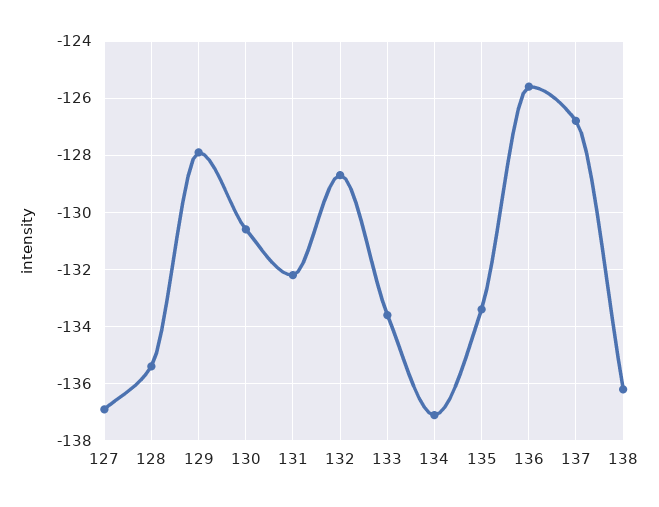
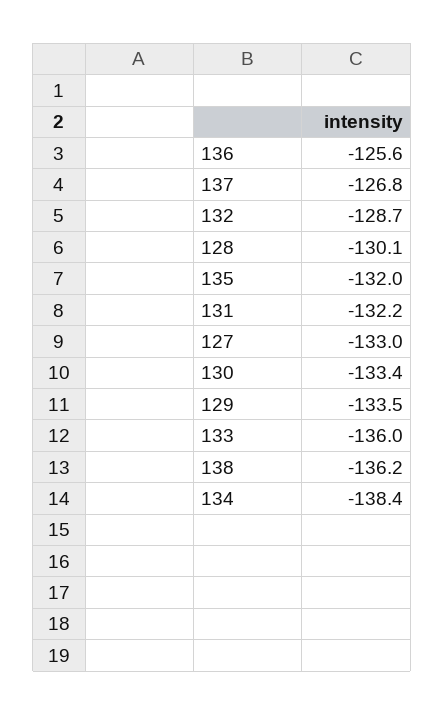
  {
-   "127": -137,
+   "127": -133,
-   "128": -135.5,
+   "128": -130.1,
-   "129": -128,
+   "129": -133.5,
-   "130": -130.5,
+   "130": -133.4,
    "131": -132.2,
    "132": -128.7,
-   "133": -133.5,
+   "133": -136,
-   "134": -137,
+   "134": -138.4,
-   "135": -133.5,
+   "135": -132,
    "136": -125.6,
    "137": -126.8,
    "138": -136.2
  }

